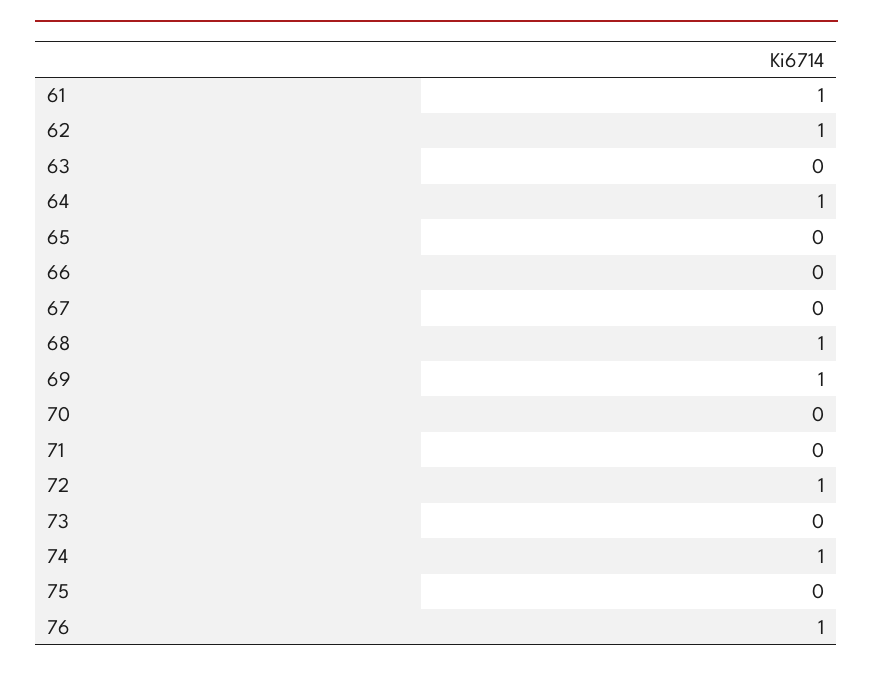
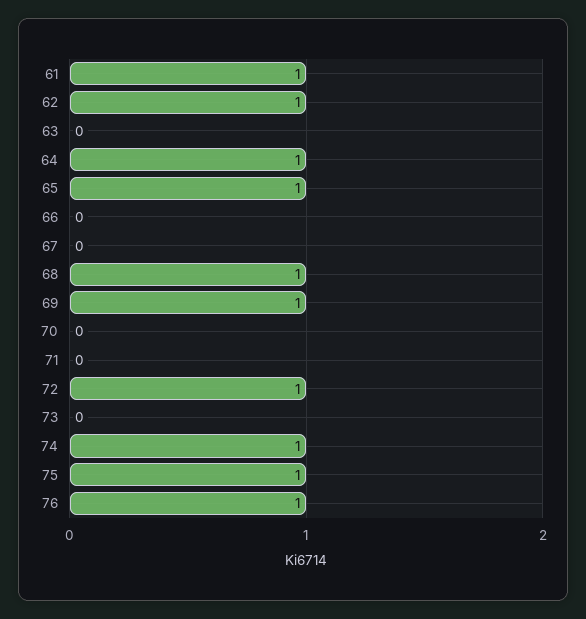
  {
    "61": 1,
    "62": 1,
    "63": 0,
    "64": 1,
-   "65": 0,
+   "65": 1,
    "66": 0,
    "67": 0,
    "68": 1,
    "69": 1,
    "70": 0,
    "71": 0,
    "72": 1,
    "73": 0,
    "74": 1,
-   "75": 0,
+   "75": 1,
    "76": 1
  }

